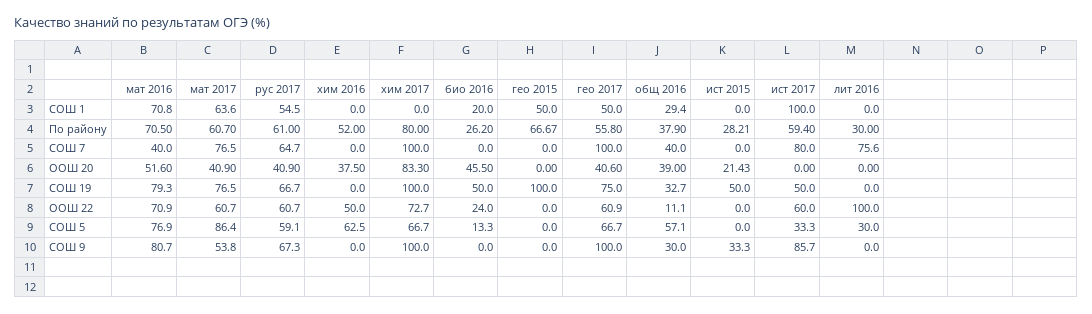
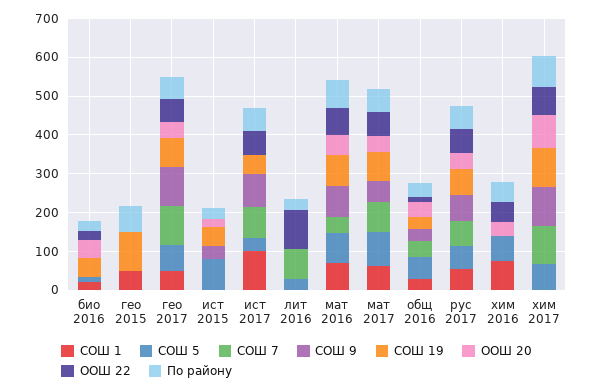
  {
    "СОШ 1": {
      "мат 2016": 70.8,
      "мат 2017": 63.6,
      "рус 2017": 54.5,
-     "хим 2016": 0,
+     "хим 2016": 75,
      "хим 2017": 0,
      "био 2016": 20,
      "гео 2015": 50,
      "гео 2017": 50,
      "общ 2016": 29.4,
      "ист 2015": 0,
      "ист 2017": 100,
      "лит 2016": 0
    },
    "По району": {
      "мат 2016": 70.5,
      "мат 2017": 60.7,
      "рус 2017": 61,
      "хим 2016": 52,
      "хим 2017": 80,
      "био 2016": 26.2,
      "гео 2015": 66.67,
      "гео 2017": 55.8,
      "общ 2016": 37.9,
      "ист 2015": 28.21,
      "ист 2017": 59.4,
      "лит 2016": 30
    },
    "СОШ 7": {
      "мат 2016": 40,
      "мат 2017": 76.5,
      "рус 2017": 64.7,
      "хим 2016": 0,
      "хим 2017": 100,
      "био 2016": 0,
      "гео 2015": 0,
      "гео 2017": 100,
      "общ 2016": 40,
      "ист 2015": 0,
      "ист 2017": 80,
      "лит 2016": 75.6
    },
    "ООШ 20": {
      "мат 2016": 51.6,
      "мат 2017": 40.9,
      "рус 2017": 40.9,
      "хим 2016": 37.5,
      "хим 2017": 83.3,
      "био 2016": 45.5,
      "гео 2015": 0,
      "гео 2017": 40.6,
      "общ 2016": 39,
      "ист 2015": 21.43,
      "ист 2017": 0,
      "лит 2016": 0
    },
    "СОШ 19": {
      "мат 2016": 79.3,
      "мат 2017": 76.5,
      "рус 2017": 66.7,
      "хим 2016": 0,
      "хим 2017": 100,
      "био 2016": 50,
      "гео 2015": 100,
      "гео 2017": 75,
      "общ 2016": 32.7,
      "ист 2015": 50,
      "ист 2017": 50,
      "лит 2016": 0
    },
    "ООШ 22": {
      "мат 2016": 70.9,
      "мат 2017": 60.7,
      "рус 2017": 60.7,
      "хим 2016": 50,
      "хим 2017": 72.7,
      "био 2016": 24,
      "гео 2015": 0,
      "гео 2017": 60.9,
      "общ 2016": 11.1,
      "ист 2015": 0,
      "ист 2017": 60,
      "лит 2016": 100
    },
    "СОШ 5": {
      "мат 2016": 76.9,
      "мат 2017": 86.4,
      "рус 2017": 59.1,
      "хим 2016": 62.5,
      "хим 2017": 66.7,
      "био 2016": 13.3,
      "гео 2015": 0,
      "гео 2017": 66.7,
      "общ 2016": 57.1,
-     "ист 2015": 0,
+     "ист 2015": 75,
      "ист 2017": 33.3,
      "лит 2016": 30
    },
    "СОШ 9": {
      "мат 2016": 80.7,
      "мат 2017": 53.8,
      "рус 2017": 67.3,
      "хим 2016": 0,
      "хим 2017": 100,
      "био 2016": 0,
      "гео 2015": 0,
      "гео 2017": 100,
      "общ 2016": 30,
      "ист 2015": 33.3,
      "ист 2017": 85.7,
      "лит 2016": 0
    }
  }

